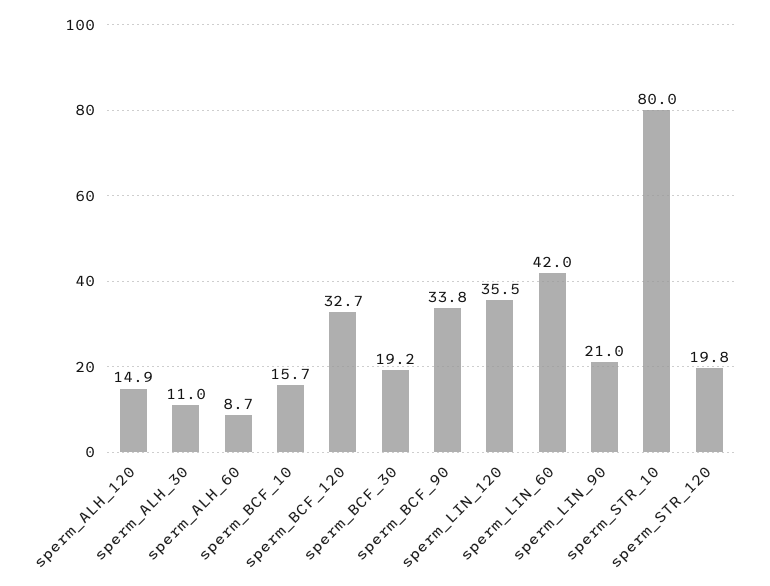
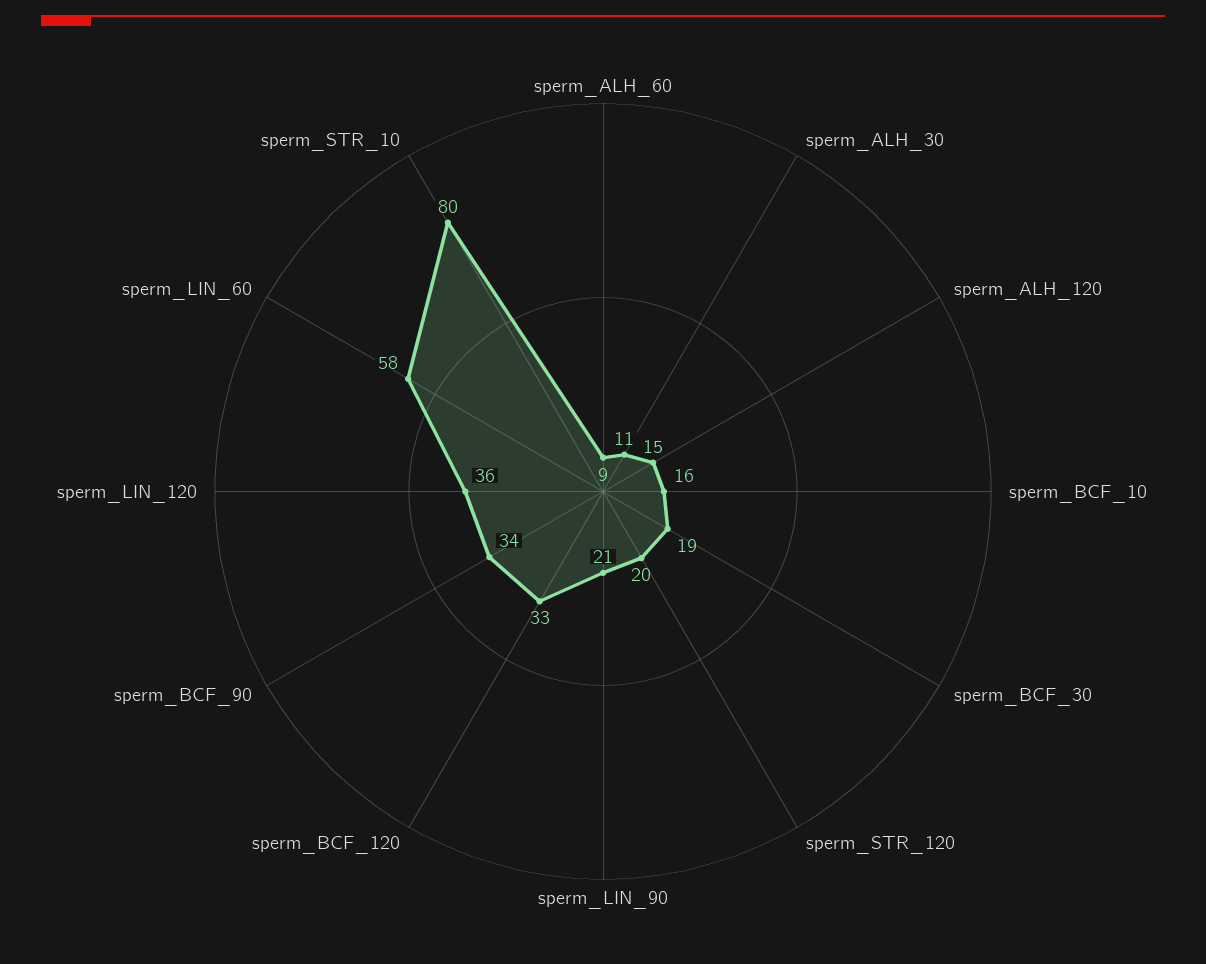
  {
    "sperm_ALH_120": 14.9,
    "sperm_ALH_30": 11,
    "sperm_ALH_60": 8.7,
    "sperm_BCF_10": 15.7,
    "sperm_BCF_120": 32.7,
    "sperm_BCF_30": 19.2,
    "sperm_BCF_90": 33.8,
    "sperm_LIN_120": 35.5,
-   "sperm_LIN_60": 42,
+   "sperm_LIN_60": 58,
    "sperm_LIN_90": 21,
    "sperm_STR_10": 80,
    "sperm_STR_120": 19.8
  }

